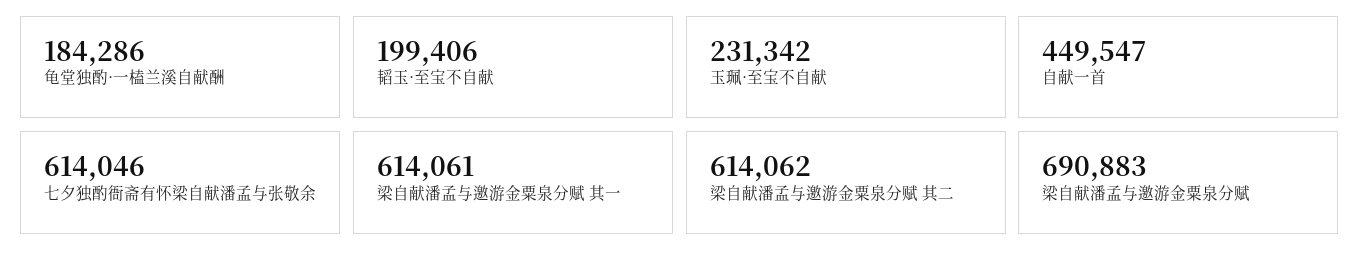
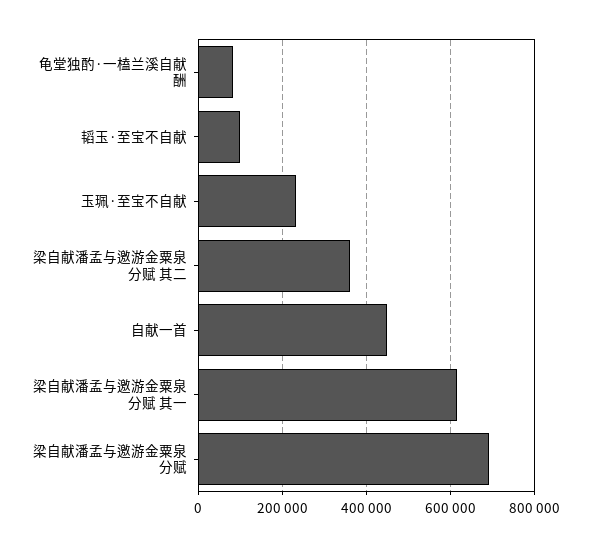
  {
-   "龟堂独酌·一榼兰溪自献酬": 184286,
+   "龟堂独酌·一榼兰溪自献酬": 80000,
-   "韬玉·至宝不自献": 199406,
+   "韬玉·至宝不自献": 100000,
    "玉珮·至宝不自献": 231342,
    "自献一首": 449547,
-   "七夕独酌衙斋有怀梁自献潘孟与张敬余": 614046,
    "梁自献潘孟与邀游金粟泉分赋 其一": 614061,
-   "梁自献潘孟与邀游金粟泉分赋 其二": 614062,
+   "梁自献潘孟与邀游金粟泉分赋 其二": 360000,
    "梁自献潘孟与邀游金粟泉分赋": 690883
  }

